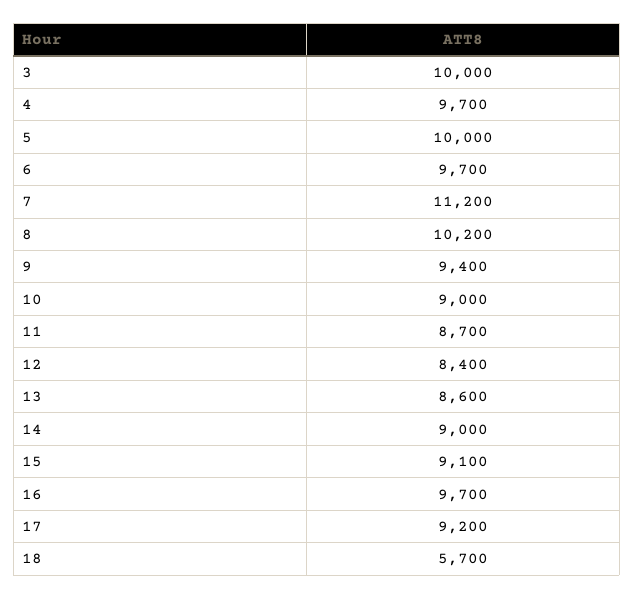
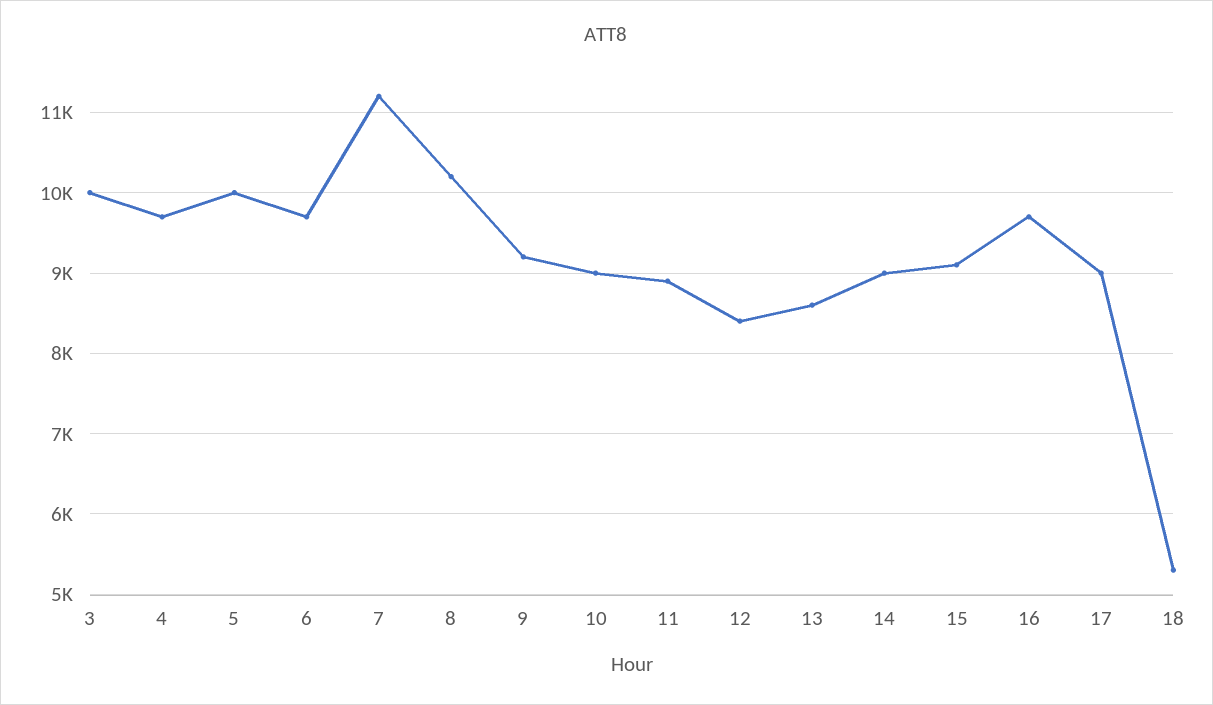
  {
    "3": 10000,
    "4": 9700,
    "5": 10000,
    "6": 9700,
    "7": 11200,
    "8": 10200,
-   "9": 9400,
+   "9": 9200,
    "10": 9000,
-   "11": 8700,
+   "11": 8900,
    "12": 8400,
    "13": 8600,
    "14": 9000,
    "15": 9100,
    "16": 9700,
-   "17": 9200,
+   "17": 9000,
-   "18": 5700
+   "18": 5300
  }

